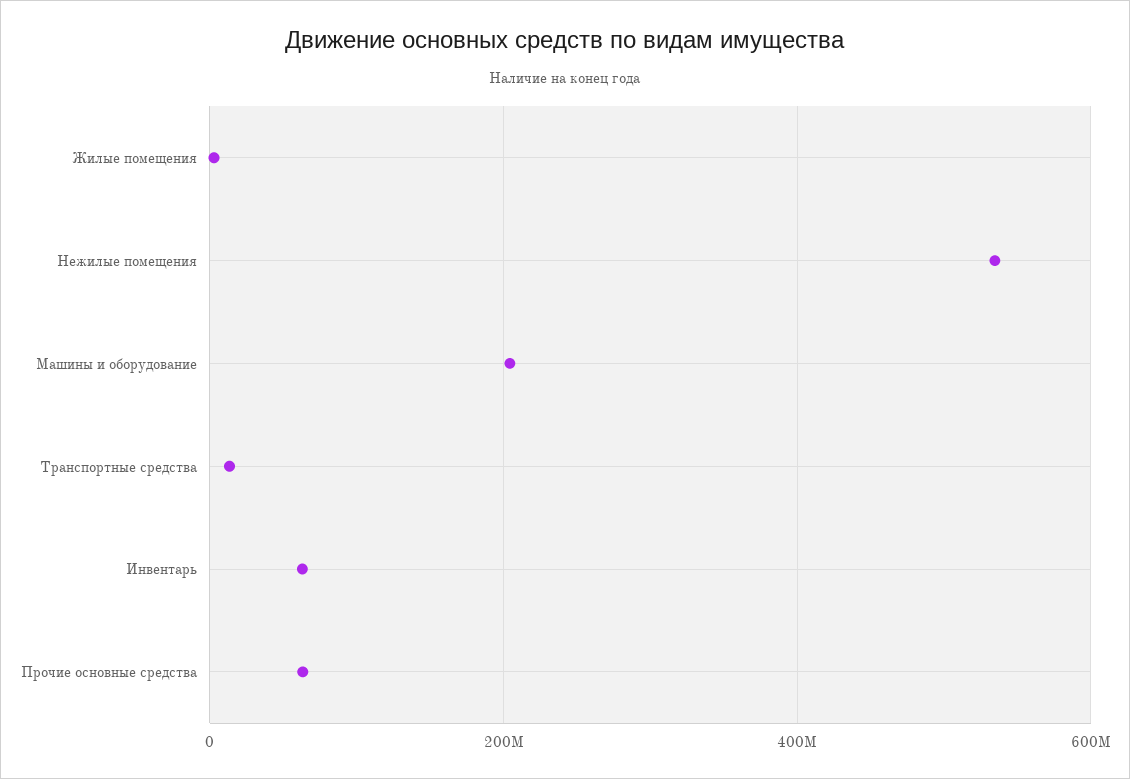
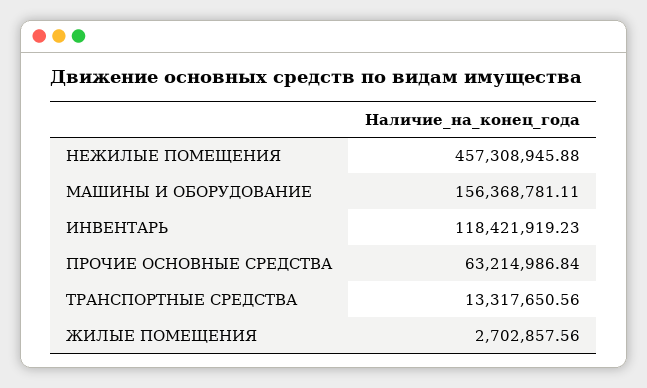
  {
    "Жилые помещения": 2702857.56,
-   "Нежилые помещения": 540000000,
+   "Нежилые помещения": 457308945.88,
-   "Машины и оборудование": 200000000,
+   "Машины и оборудование": 156368781.11,
    "Транспортные средства": 13317650.56,
-   "Инвентарь": 60000000,
+   "Инвентарь": 118421919.23,
    "Прочие основные средства": 63214986.84
  }

